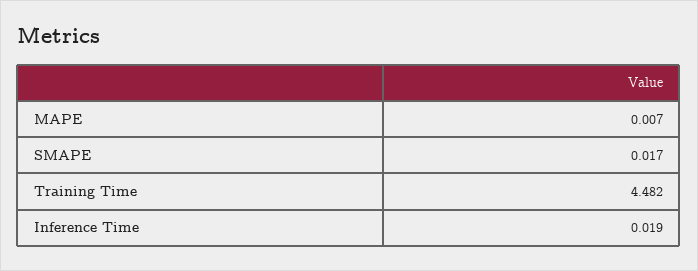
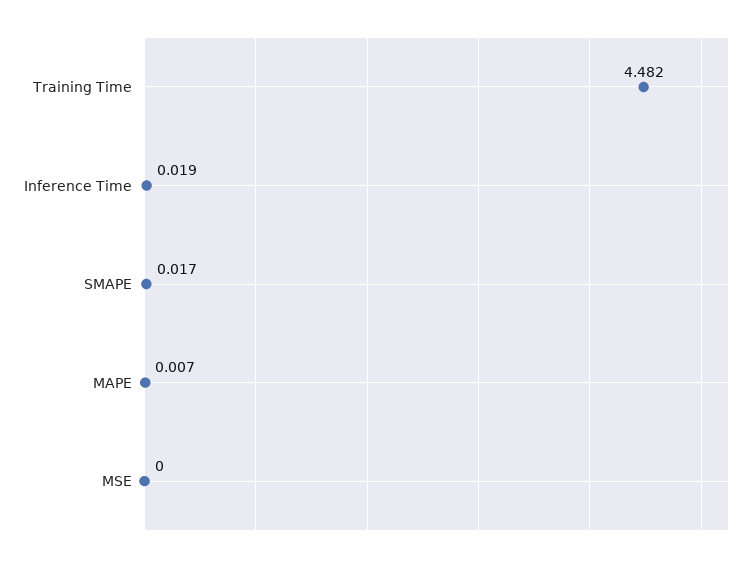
  {
    "MAPE": 0.007,
    "SMAPE": 0.017,
    "Training Time": 4.482,
-   "Inference Time": 0.019
+   "Inference Time": 0.019,
+   "MSE": 0
  }

